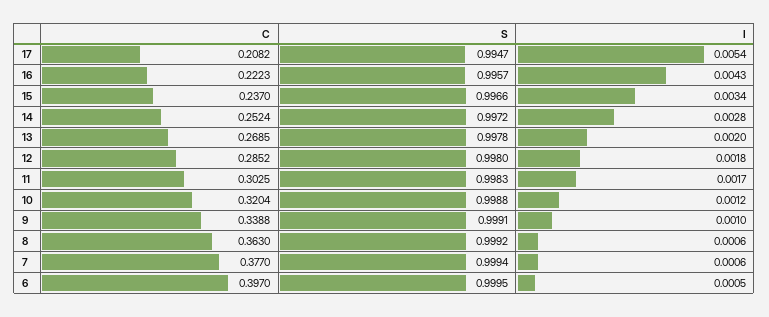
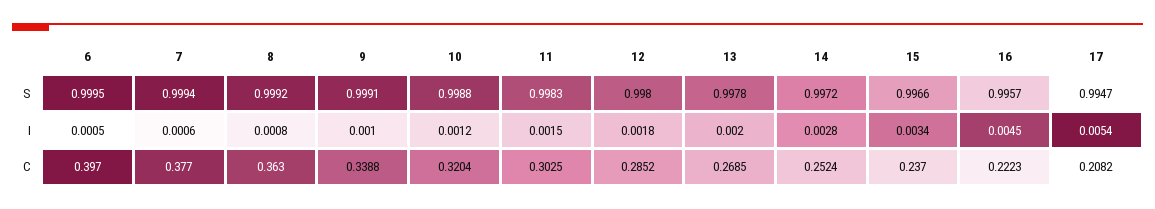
  {
    "C": {
      "17": 0.2082,
      "16": 0.2223,
      "15": 0.237,
      "14": 0.2524,
      "13": 0.2685,
      "12": 0.2852,
      "11": 0.3025,
      "10": 0.3204,
      "9": 0.3388,
      "8": 0.363,
      "7": 0.377,
      "6": 0.397
    },
    "S": {
      "17": 0.9947,
      "16": 0.9957,
      "15": 0.9966,
      "14": 0.9972,
      "13": 0.9978,
      "12": 0.998,
      "11": 0.9983,
      "10": 0.9988,
      "9": 0.9991,
      "8": 0.9992,
      "7": 0.9994,
      "6": 0.9995
    },
    "I": {
      "17": 0.0054,
-     "16": 0.0043,
+     "16": 0.0045,
      "15": 0.0034,
      "14": 0.0028,
      "13": 0.002,
      "12": 0.0018,
-     "11": 0.0017,
+     "11": 0.0015,
      "10": 0.0012,
      "9": 0.001,
-     "8": 0.0006,
+     "8": 0.0008,
      "7": 0.0006,
      "6": 0.0005
    }
  }

